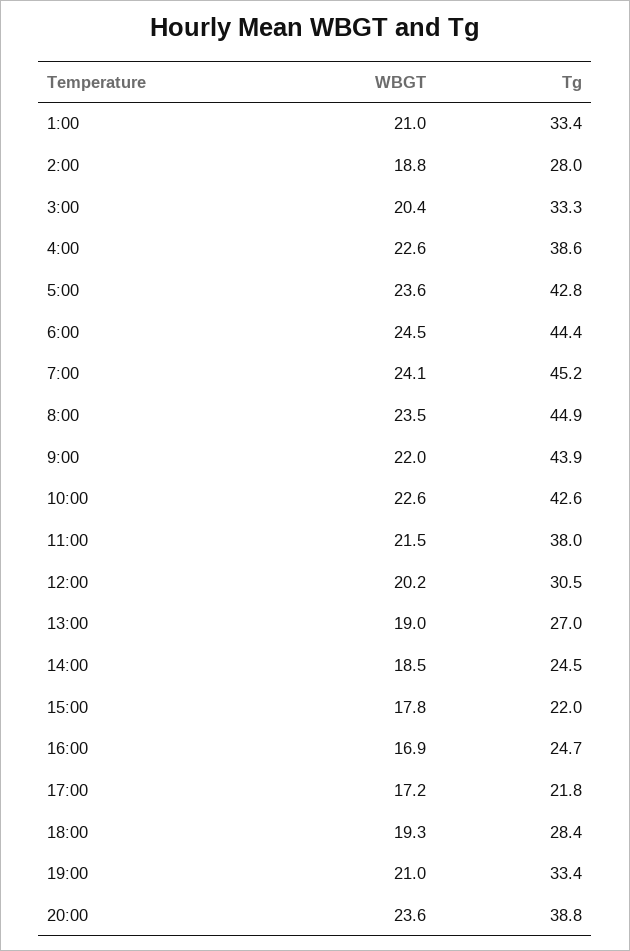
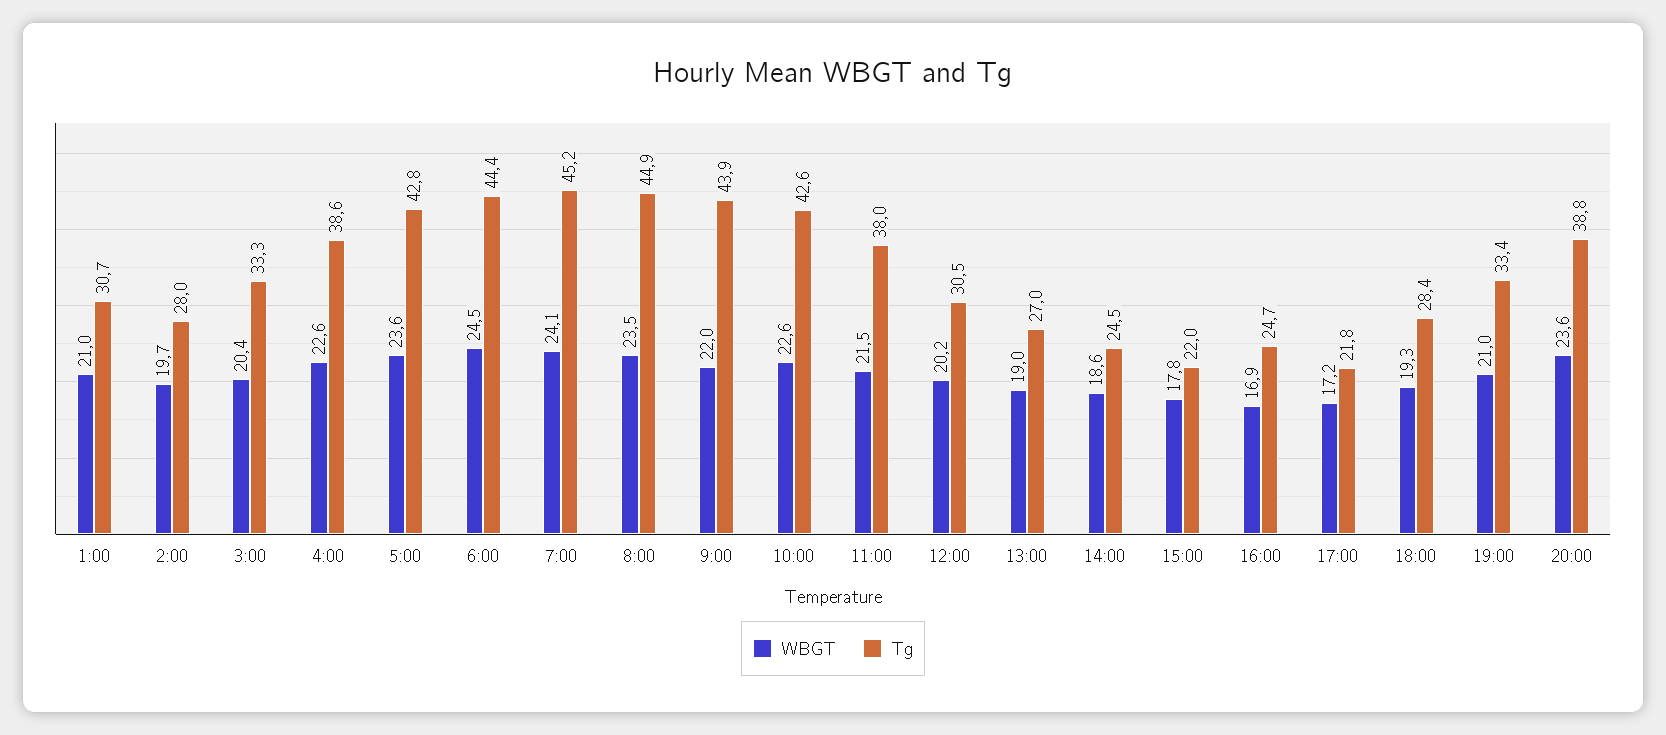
  {
    "WBGT": {
      "1:00": 21,
-     "2:00": 18.8,
+     "2:00": 19.7,
      "3:00": 20.4,
      "4:00": 22.6,
      "5:00": 23.6,
      "6:00": 24.5,
      "7:00": 24.1,
      "8:00": 23.5,
      "9:00": 22,
      "10:00": 22.6,
      "11:00": 21.5,
      "12:00": 20.2,
      "13:00": 19,
-     "14:00": 18.5,
+     "14:00": 18.6,
      "15:00": 17.8,
      "16:00": 16.9,
      "17:00": 17.2,
      "18:00": 19.3,
      "19:00": 21,
      "20:00": 23.6
    },
    "Tg": {
-     "1:00": 33.4,
+     "1:00": 30.7,
      "2:00": 28,
      "3:00": 33.3,
      "4:00": 38.6,
      "5:00": 42.8,
      "6:00": 44.4,
      "7:00": 45.2,
      "8:00": 44.9,
      "9:00": 43.9,
      "10:00": 42.6,
      "11:00": 38,
      "12:00": 30.5,
      "13:00": 27,
      "14:00": 24.5,
      "15:00": 22,
      "16:00": 24.7,
      "17:00": 21.8,
      "18:00": 28.4,
      "19:00": 33.4,
      "20:00": 38.8
    }
  }

